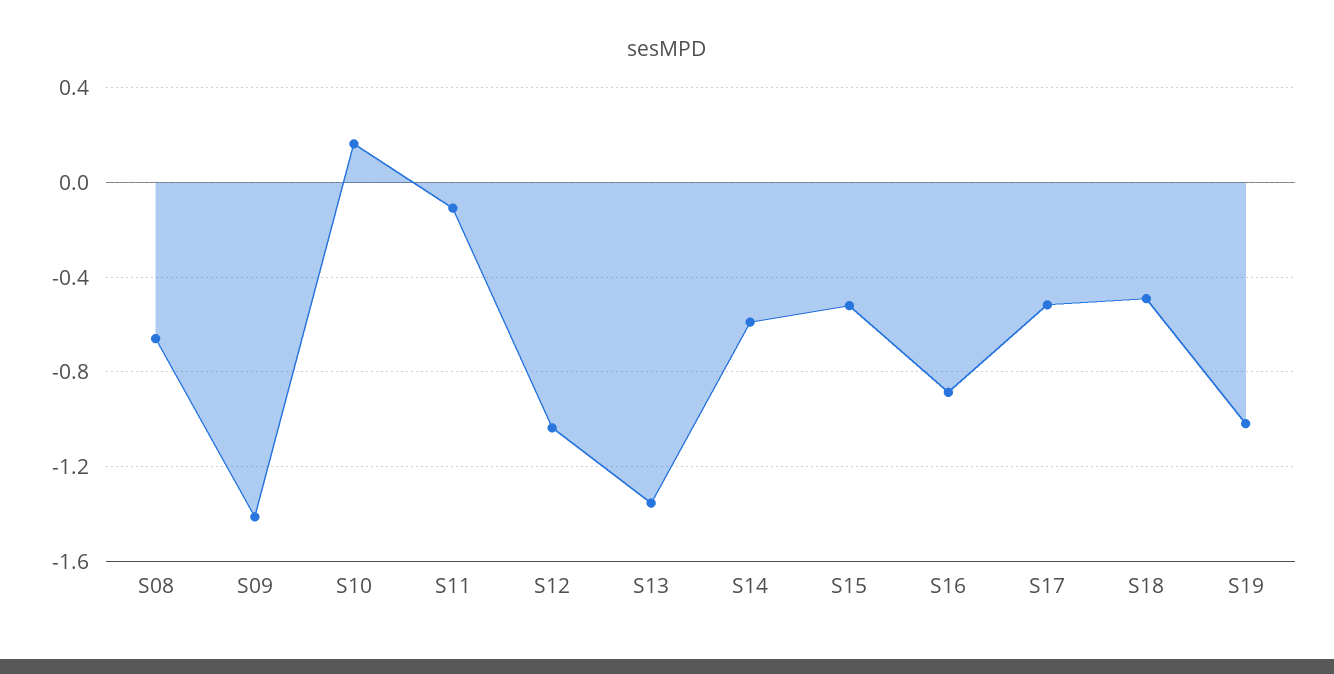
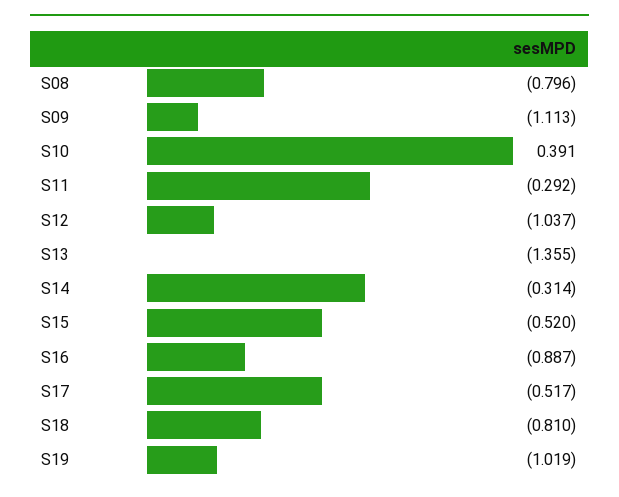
  {
-   "S08": -0.65,
+   "S08": -0.796,
-   "S09": -1.4,
+   "S09": -1.113,
-   "S10": 0.15,
+   "S10": 0.391,
-   "S11": -0.1,
+   "S11": -0.292,
    "S12": -1.037,
    "S13": -1.355,
-   "S14": -0.6,
+   "S14": -0.314,
    "S15": -0.52,
    "S16": -0.887,
    "S17": -0.517,
-   "S18": -0.5,
+   "S18": -0.81,
    "S19": -1.019
  }

